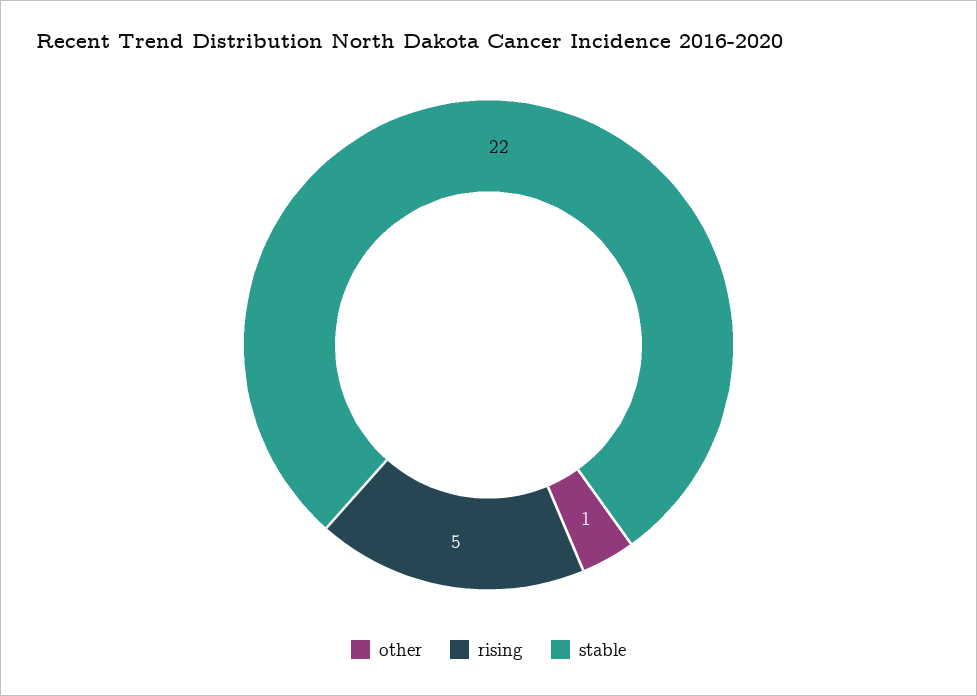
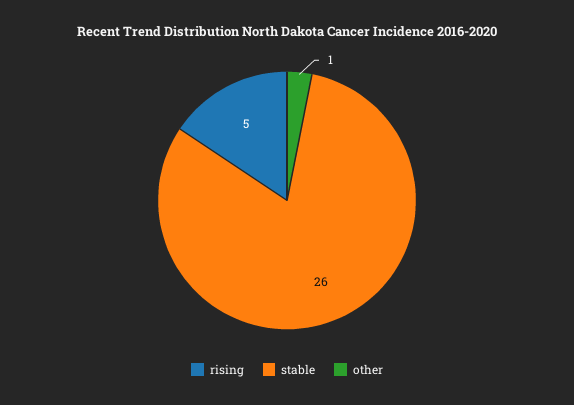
  {
    "other": 1,
    "rising": 5,
-   "stable": 22
+   "stable": 26
  }

